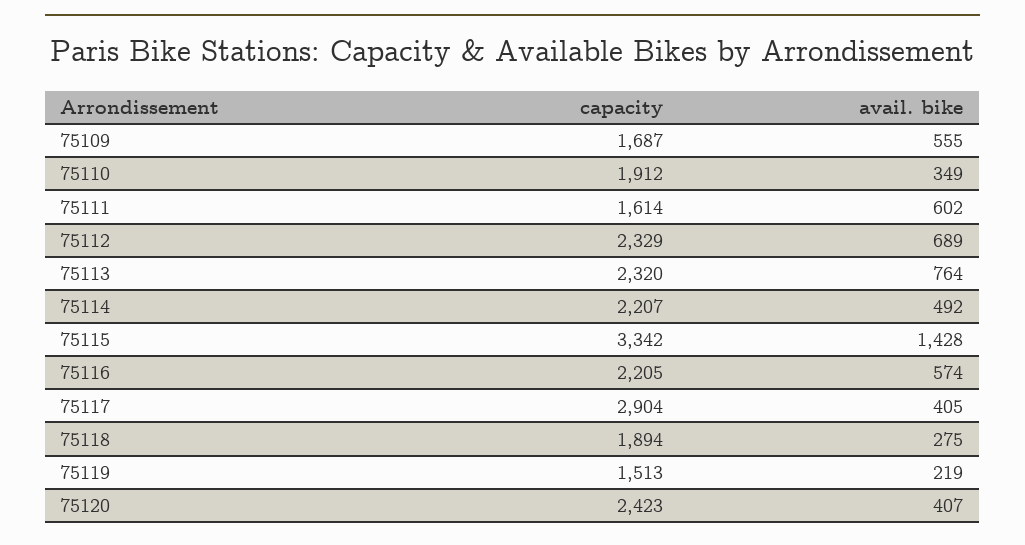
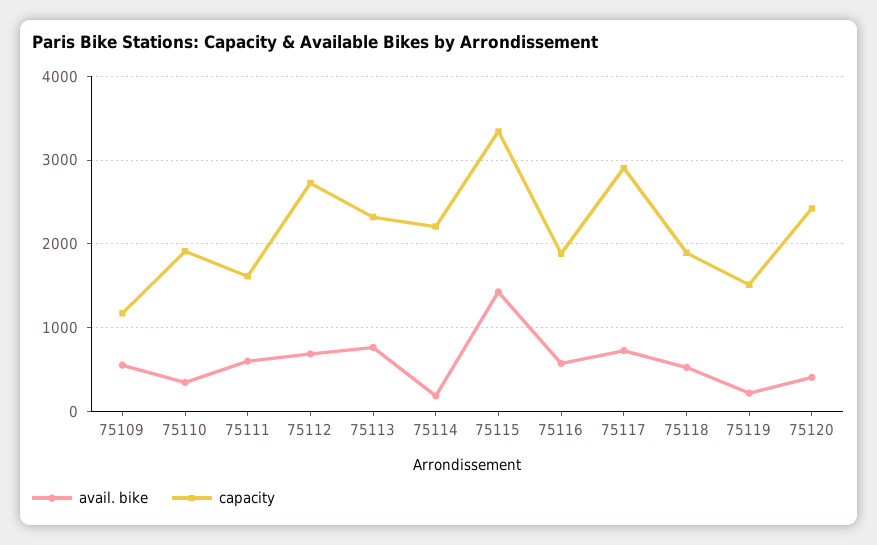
  {
    "capacity": {
-     "75109": 1687,
+     "75109": 1200,
      "75110": 1912,
      "75111": 1614,
-     "75112": 2329,
+     "75112": 2700,
      "75113": 2320,
      "75114": 2207,
      "75115": 3342,
-     "75116": 2205,
+     "75116": 1900,
      "75117": 2904,
      "75118": 1894,
      "75119": 1513,
      "75120": 2423
    },
    "avail. bike": {
      "75109": 555,
      "75110": 349,
      "75111": 602,
      "75112": 689,
      "75113": 764,
-     "75114": 492,
+     "75114": 200,
      "75115": 1428,
      "75116": 574,
-     "75117": 405,
+     "75117": 700,
-     "75118": 275,
+     "75118": 500,
      "75119": 219,
      "75120": 407
    }
  }

